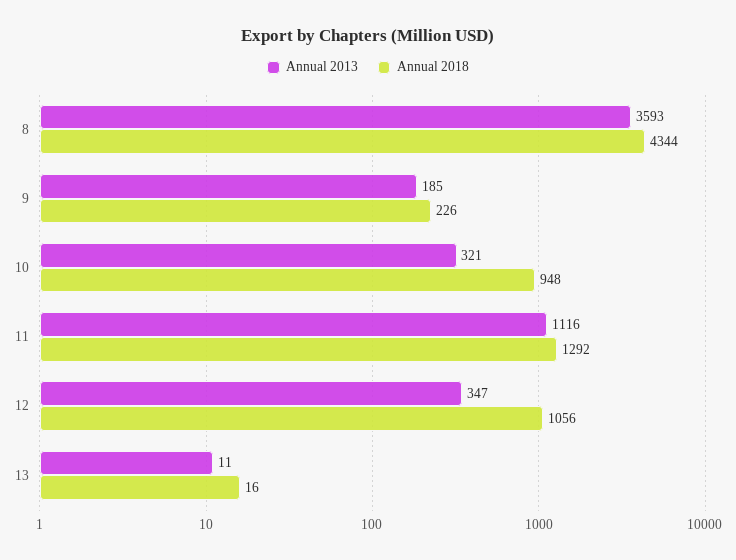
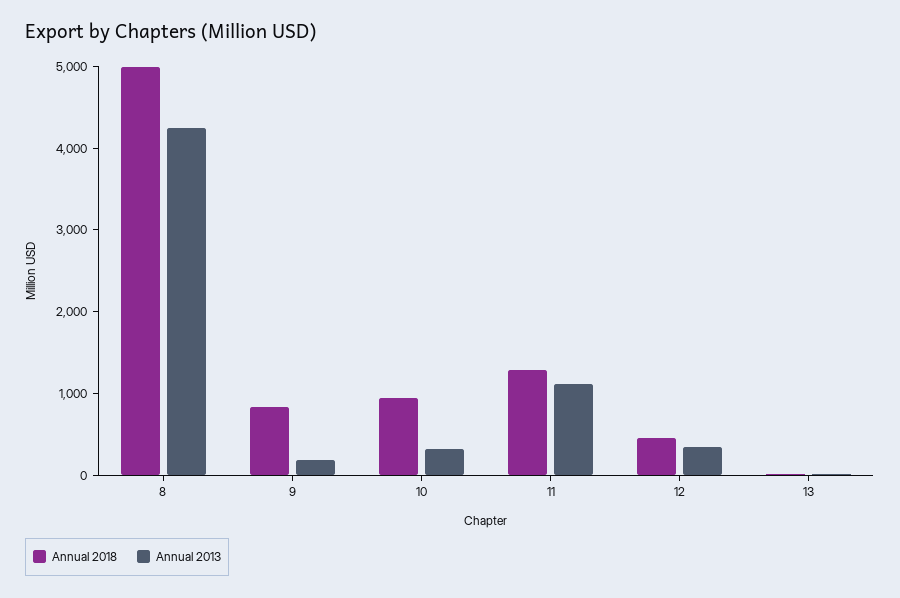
  {
    "Annual 2013": {
-     "8": 3593,
+     "8": 4200,
      "9": 185,
      "10": 321,
      "11": 1116,
      "12": 347,
      "13": 11
    },
    "Annual 2018": {
-     "8": 4344,
+     "8": 5000,
-     "9": 226,
+     "9": 800,
      "10": 948,
      "11": 1292,
-     "12": 1056,
+     "12": 400,
      "13": 16
    }
  }

